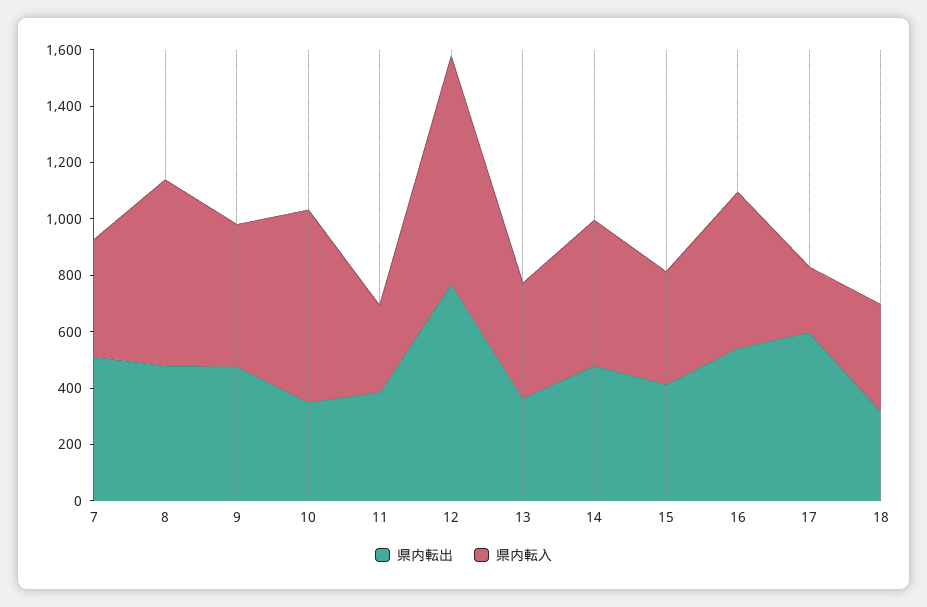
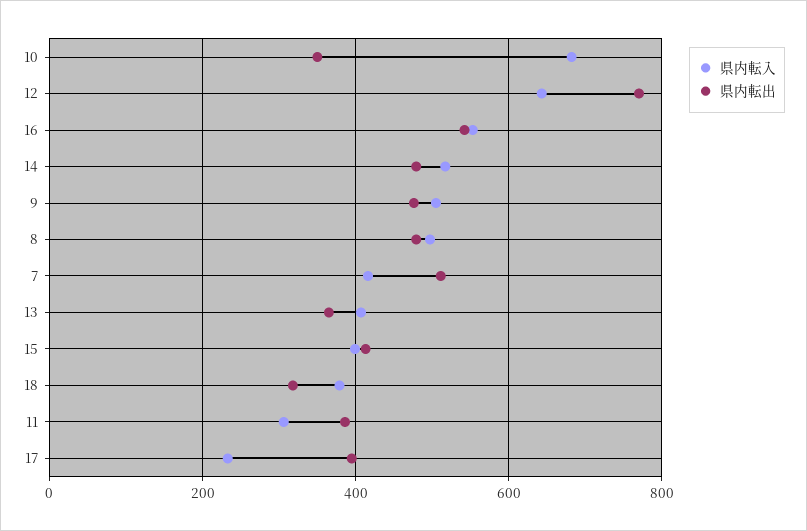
  {
    "県内転出": {
      "7": 520,
      "8": 480,
      "9": 480,
      "10": 360,
      "11": 380,
      "12": 780,
      "13": 360,
      "14": 480,
      "15": 420,
      "16": 540,
-     "17": 600,
+     "17": 400,
      "18": 320
    },
    "県内転入": {
      "7": 420,
-     "8": 650,
+     "8": 500,
      "9": 500,
      "10": 680,
      "11": 300,
-     "12": 800,
+     "12": 640,
      "13": 400,
      "14": 520,
      "15": 400,
      "16": 560,
      "17": 240,
      "18": 380
    }
  }

